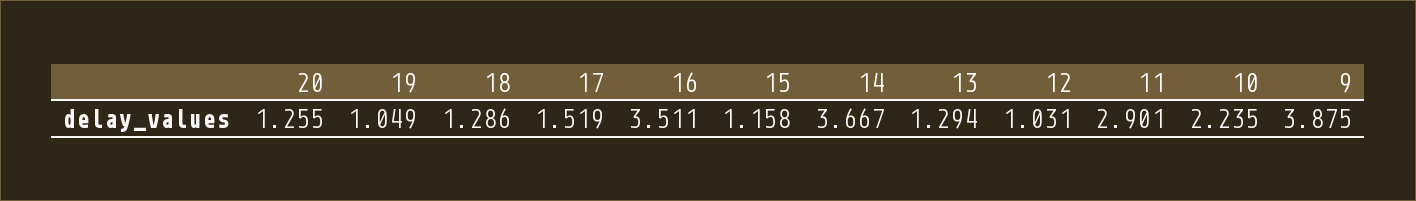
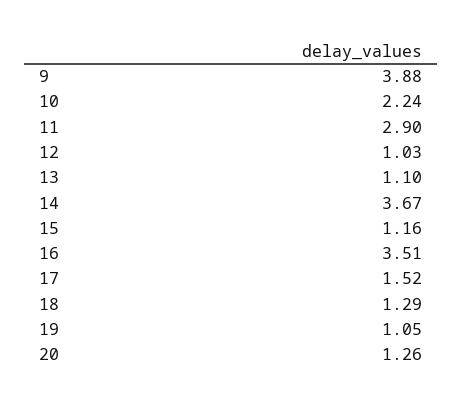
  {
    "20": 1.255,
    "19": 1.049,
    "18": 1.286,
    "17": 1.519,
    "16": 3.511,
    "15": 1.158,
    "14": 3.667,
-   "13": 1.294,
+   "13": 1.1,
    "12": 1.031,
    "11": 2.901,
    "10": 2.235,
    "9": 3.875
  }

